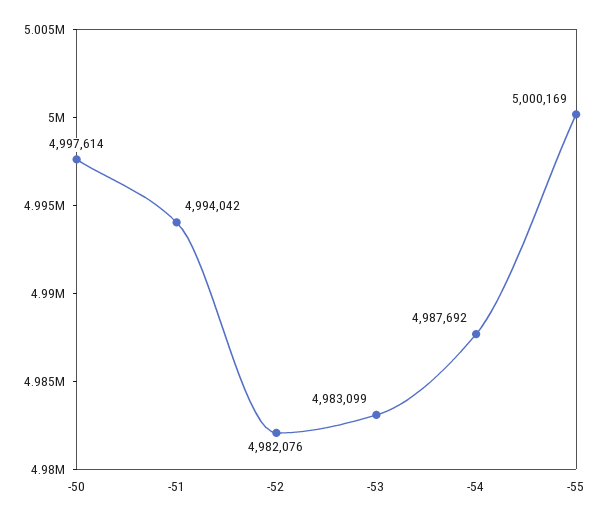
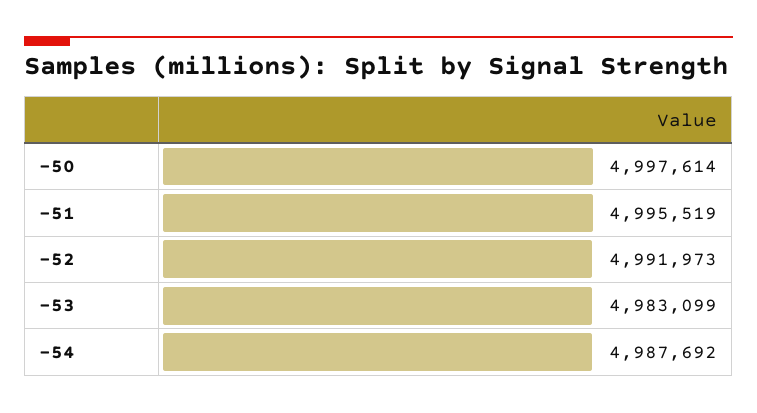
  {
    "-50": 4997614,
-   "-51": 4994042,
+   "-51": 4995519,
-   "-52": 4982076,
+   "-52": 4991973,
    "-53": 4983099,
-   "-54": 4987692,
+   "-54": 4987692
-   "-55": 5000169
  }

